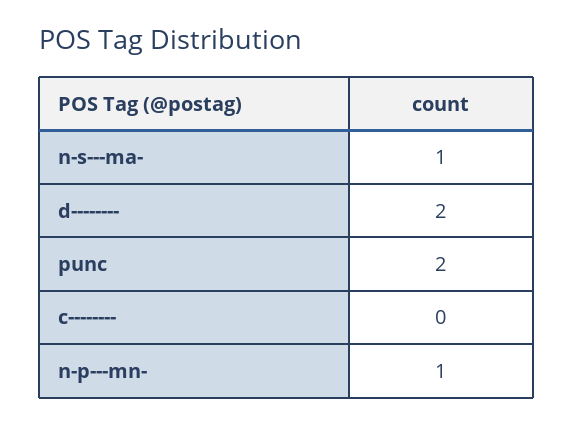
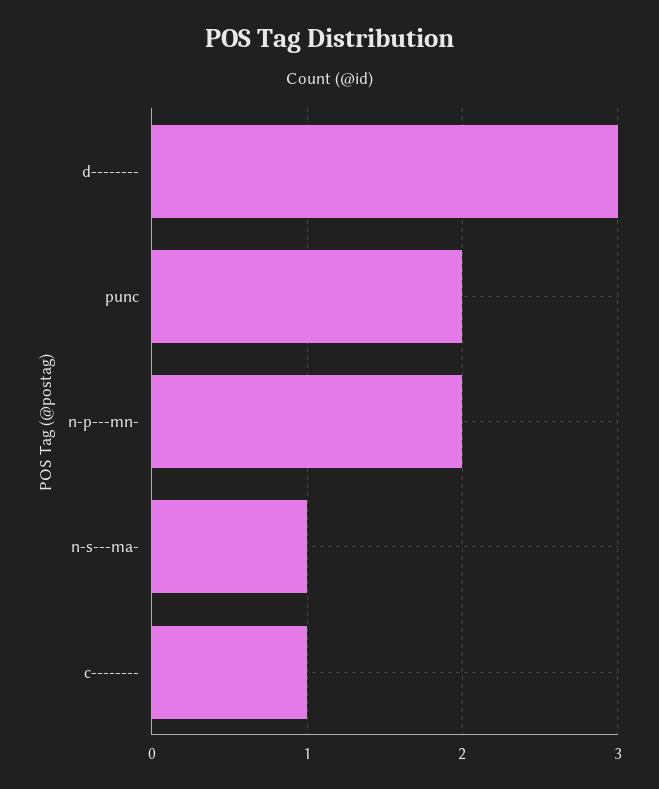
  {
    "n-s---ma-": 1,
-   "d--------": 2,
+   "d--------": 3,
    "punc": 2,
-   "c--------": 0,
+   "c--------": 1,
-   "n-p---mn-": 1
+   "n-p---mn-": 2
  }

